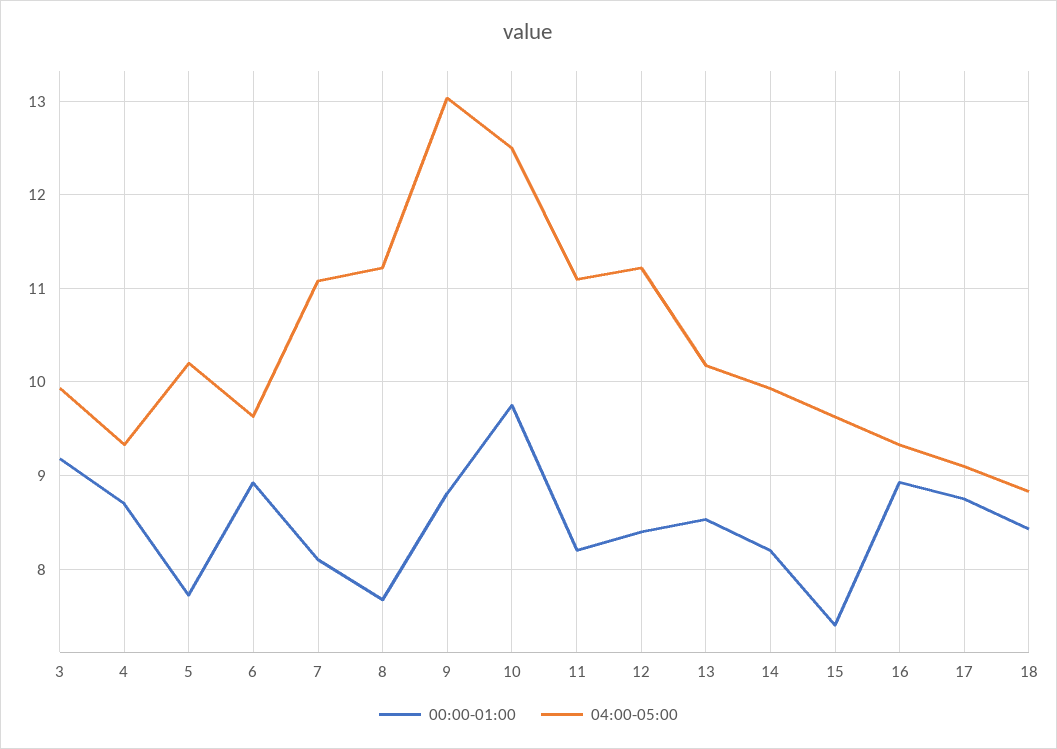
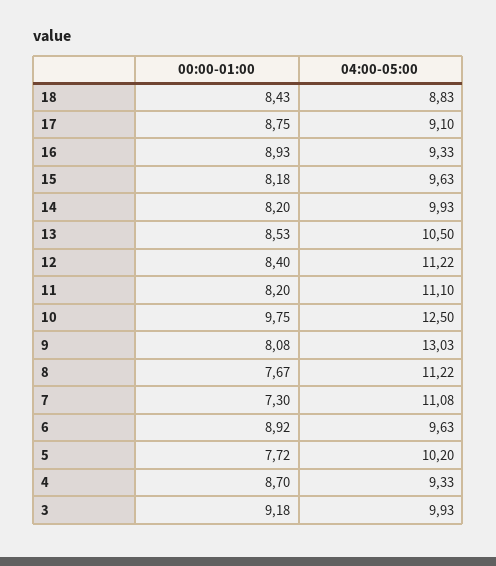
  {
    "00:00-01:00": {
      "3": 9.18,
      "4": 8.7,
      "5": 7.72,
      "6": 8.92,
-     "7": 8.1,
+     "7": 7.3,
      "8": 7.67,
-     "9": 8.8,
+     "9": 8.08,
      "10": 9.75,
      "11": 8.2,
      "12": 8.4,
      "13": 8.53,
      "14": 8.2,
-     "15": 7.4,
+     "15": 8.18,
      "16": 8.93,
      "17": 8.75,
      "18": 8.43
    },
    "04:00-05:00": {
      "3": 9.93,
      "4": 9.33,
      "5": 10.2,
      "6": 9.63,
      "7": 11.08,
      "8": 11.22,
      "9": 13.03,
      "10": 12.5,
      "11": 11.1,
      "12": 11.22,
-     "13": 10.2,
+     "13": 10.5,
      "14": 9.93,
      "15": 9.63,
      "16": 9.33,
      "17": 9.1,
      "18": 8.83
    }
  }

